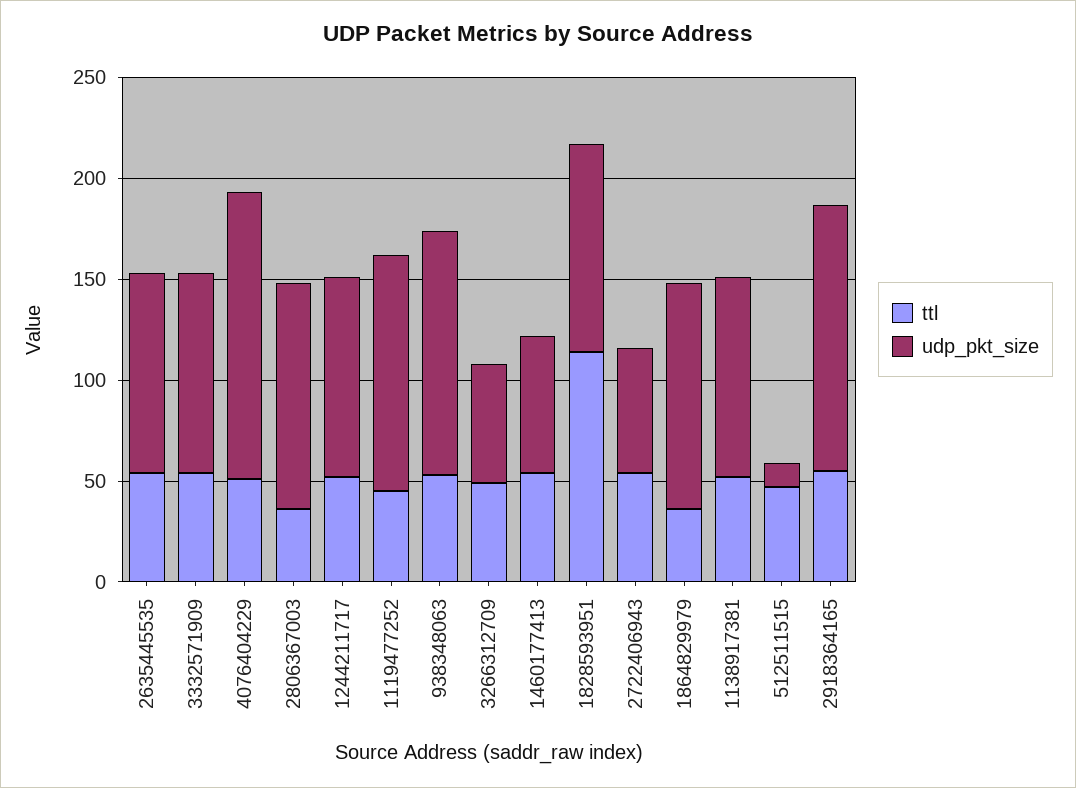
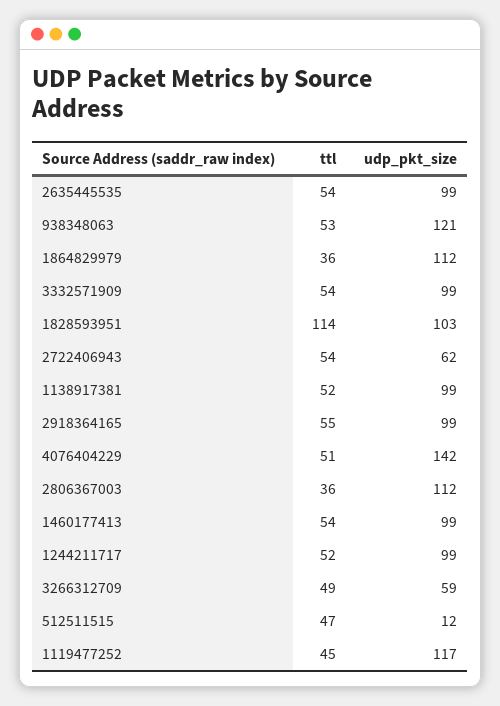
  {
    "ttl": {
      "2635445535": 54,
      "3332571909": 54,
      "4076404229": 51,
      "2806367003": 36,
      "1244211717": 52,
      "1119477252": 45,
      "938348063": 53,
      "3266312709": 49,
      "1460177413": 54,
      "1828593951": 114,
      "2722406943": 54,
      "1864829979": 36,
      "1138917381": 52,
      "512511515": 47,
      "2918364165": 55
    },
    "udp_pkt_size": {
      "2635445535": 99,
      "3332571909": 99,
      "4076404229": 142,
      "2806367003": 112,
      "1244211717": 99,
      "1119477252": 117,
      "938348063": 121,
      "3266312709": 59,
-     "1460177413": 70,
+     "1460177413": 99,
      "1828593951": 103,
      "2722406943": 62,
      "1864829979": 112,
      "1138917381": 99,
      "512511515": 12,
-     "2918364165": 130
+     "2918364165": 99
    }
  }

